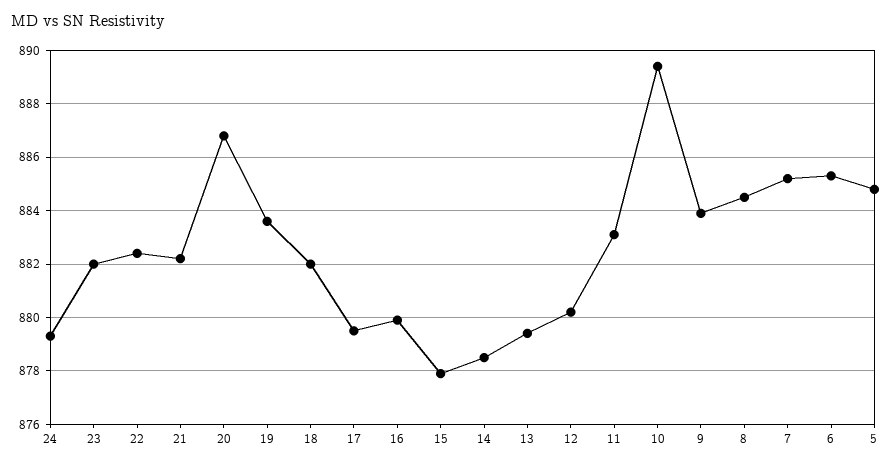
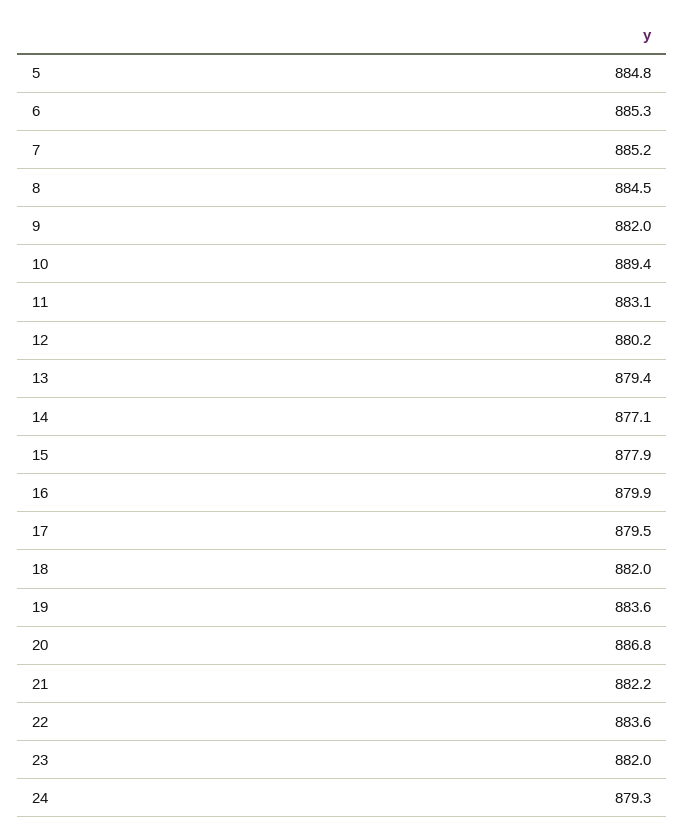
  {
    "24": 879.3,
    "23": 882,
-   "22": 882.5,
+   "22": 883.6,
    "21": 882.2,
    "20": 886.8,
    "19": 883.6,
    "18": 882,
    "17": 879.5,
    "16": 879.9,
    "15": 877.9,
-   "14": 878.5,
+   "14": 877.1,
    "13": 879.4,
    "12": 880.2,
    "11": 883.1,
    "10": 889.4,
-   "9": 884,
+   "9": 882,
    "8": 884.5,
    "7": 885.2,
    "6": 885.3,
    "5": 884.8
  }

